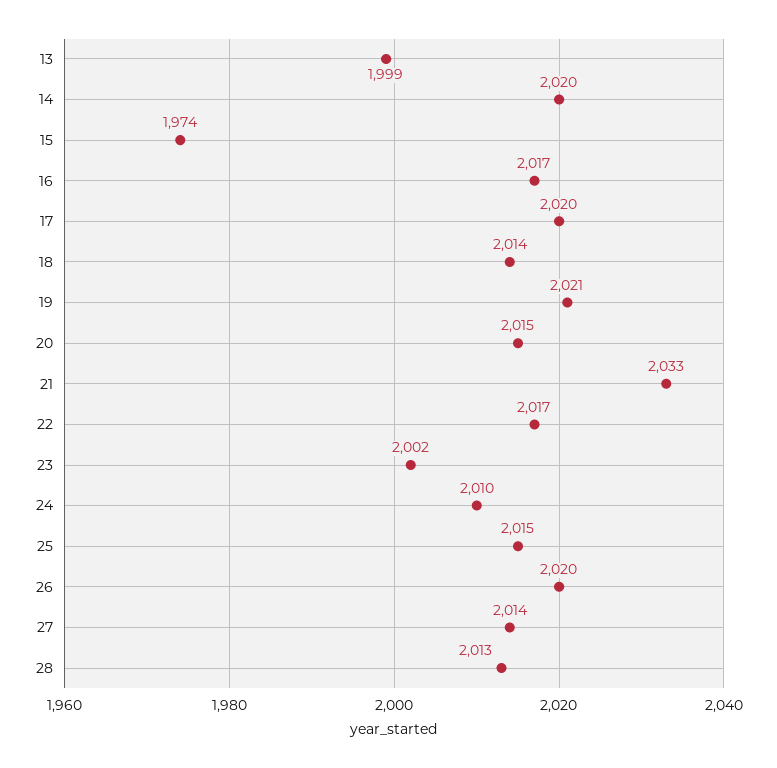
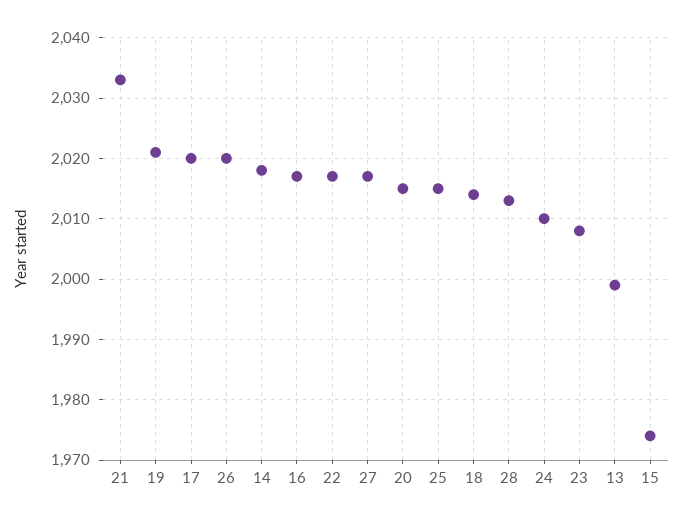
  {
    "13": 1999,
-   "14": 2020,
+   "14": 2018,
    "15": 1974,
    "16": 2017,
    "17": 2020,
    "18": 2014,
    "19": 2021,
    "20": 2015,
    "21": 2033,
    "22": 2017,
-   "23": 2002,
+   "23": 2008,
    "24": 2010,
    "25": 2015,
    "26": 2020,
-   "27": 2014,
+   "27": 2017,
    "28": 2013
  }

